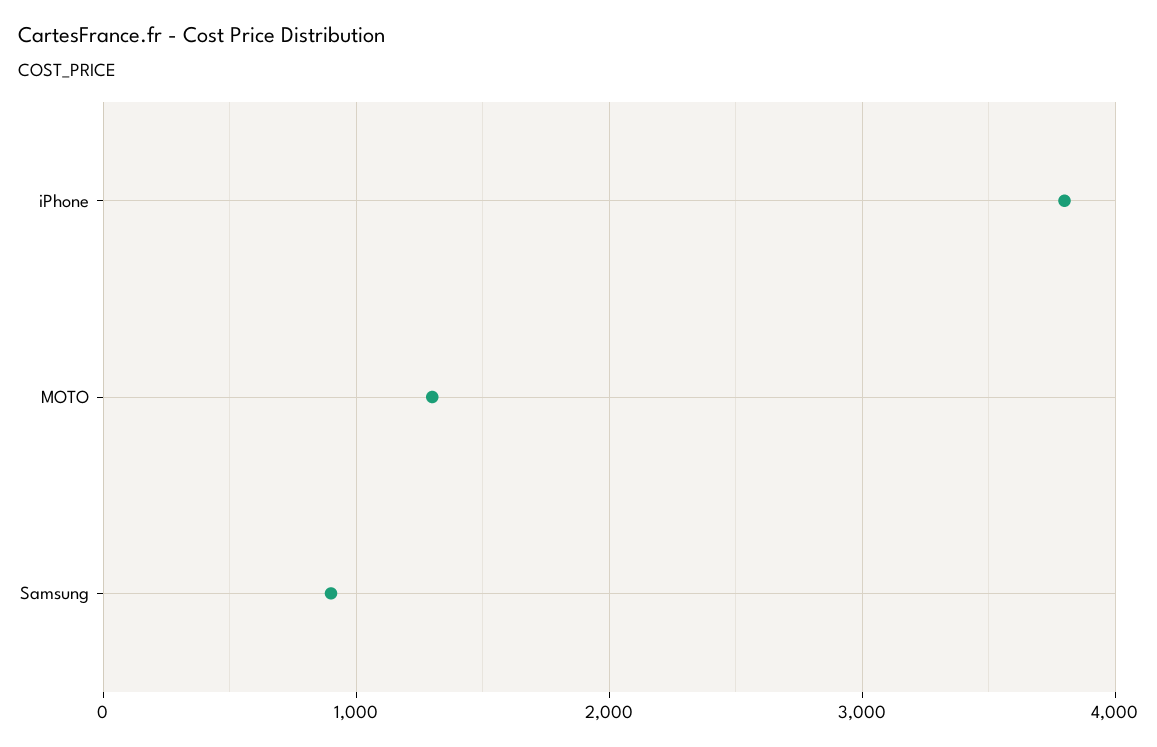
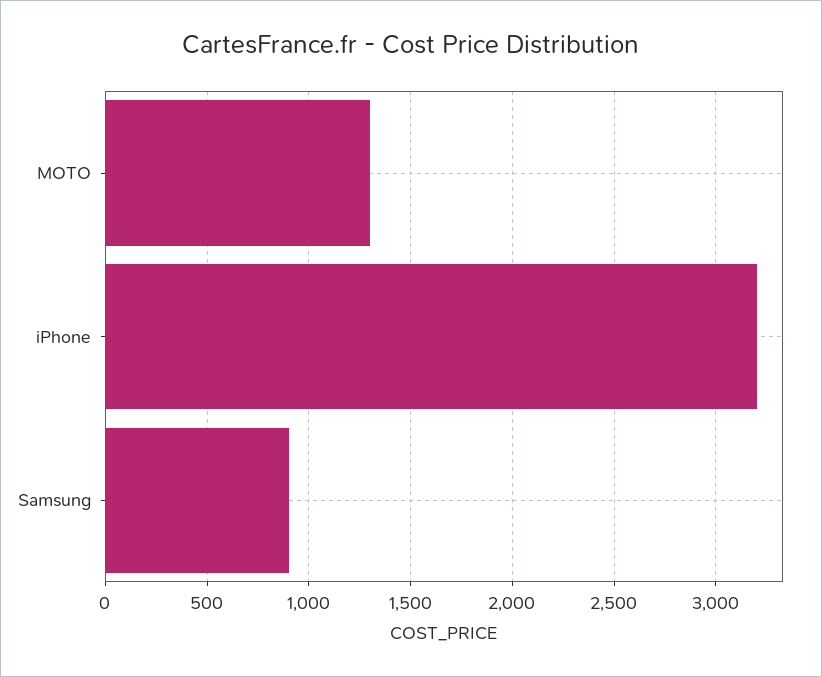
  {
-   "iPhone": 3800,
+   "iPhone": 3200,
    "MOTO": 1300,
    "Samsung": 900
  }

